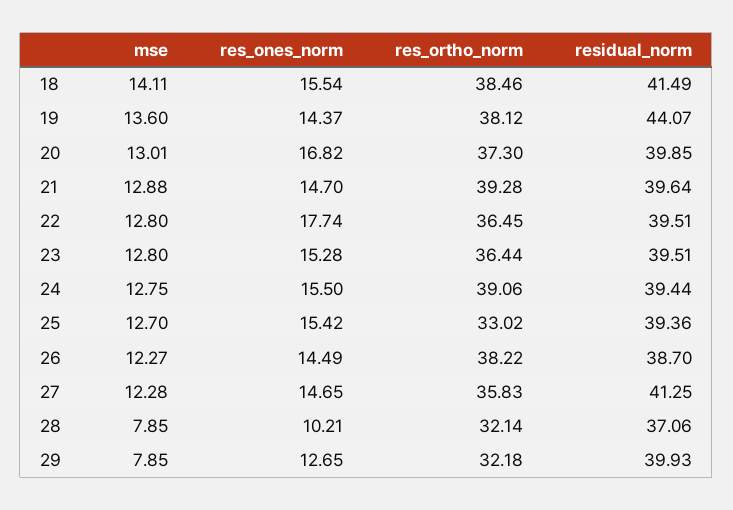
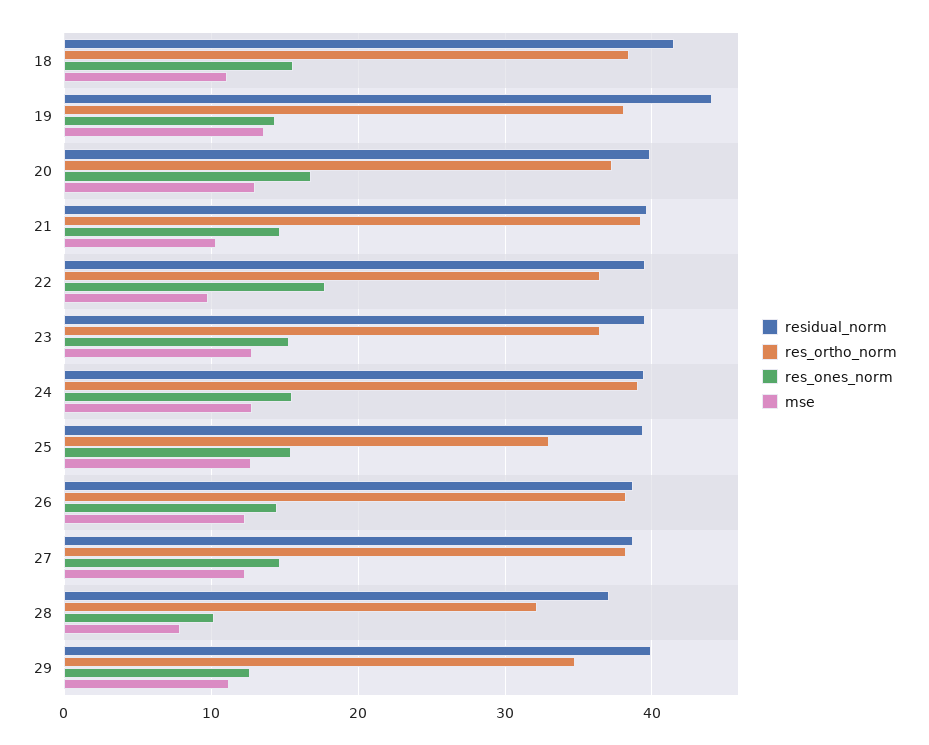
  {
    "mse": {
-     "18": 14.11,
+     "18": 11,
      "19": 13.6,
      "20": 13.01,
-     "21": 12.88,
+     "21": 10,
-     "22": 12.8,
+     "22": 10,
      "23": 12.8,
      "24": 12.75,
      "25": 12.7,
      "26": 12.27,
      "27": 12.28,
      "28": 7.85,
-     "29": 7.85
+     "29": 11
    },
    "res_ones_norm": {
      "18": 15.54,
      "19": 14.37,
      "20": 16.82,
      "21": 14.7,
      "22": 17.74,
      "23": 15.28,
      "24": 15.5,
      "25": 15.42,
      "26": 14.49,
      "27": 14.65,
      "28": 10.21,
      "29": 12.65
    },
    "res_ortho_norm": {
      "18": 38.46,
      "19": 38.12,
      "20": 37.3,
      "21": 39.28,
      "22": 36.45,
      "23": 36.44,
      "24": 39.06,
      "25": 33.02,
      "26": 38.22,
-     "27": 35.83,
+     "27": 38,
      "28": 32.14,
-     "29": 32.18
+     "29": 35
    },
    "residual_norm": {
      "18": 41.49,
      "19": 44.07,
      "20": 39.85,
      "21": 39.64,
      "22": 39.51,
      "23": 39.51,
      "24": 39.44,
      "25": 39.36,
      "26": 38.7,
-     "27": 41.25,
+     "27": 39,
      "28": 37.06,
      "29": 39.93
    }
  }

